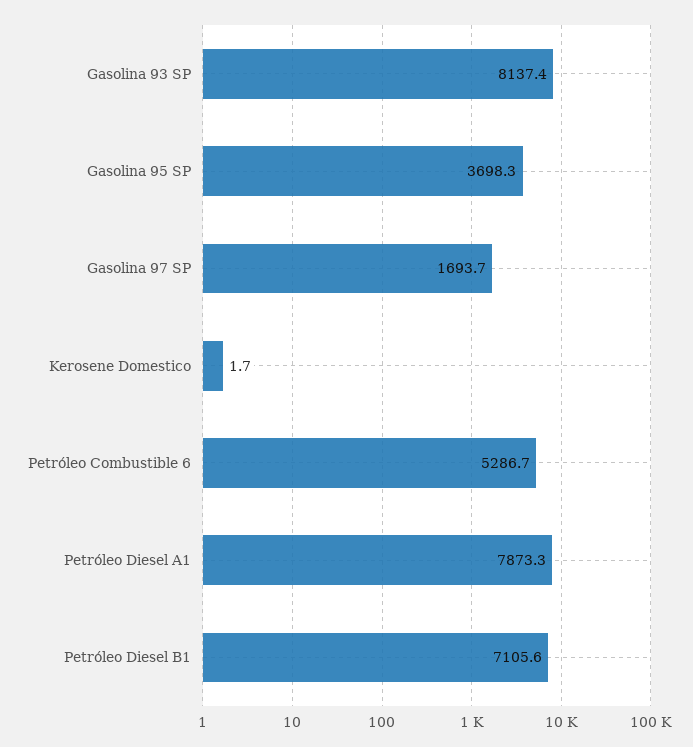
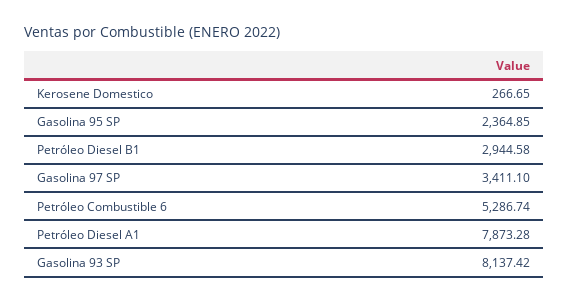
  {
    "Gasolina 93 SP": 8137.42,
-   "Gasolina 95 SP": 3698.3,
+   "Gasolina 95 SP": 2364.85,
-   "Gasolina 97 SP": 1693.7,
+   "Gasolina 97 SP": 3411.1,
-   "Kerosene Domestico": 1.7,
+   "Kerosene Domestico": 266.65,
    "Petróleo Combustible 6": 5286.74,
    "Petróleo Diesel A1": 7873.28,
-   "Petróleo Diesel B1": 7105.6
+   "Petróleo Diesel B1": 2944.58
  }

